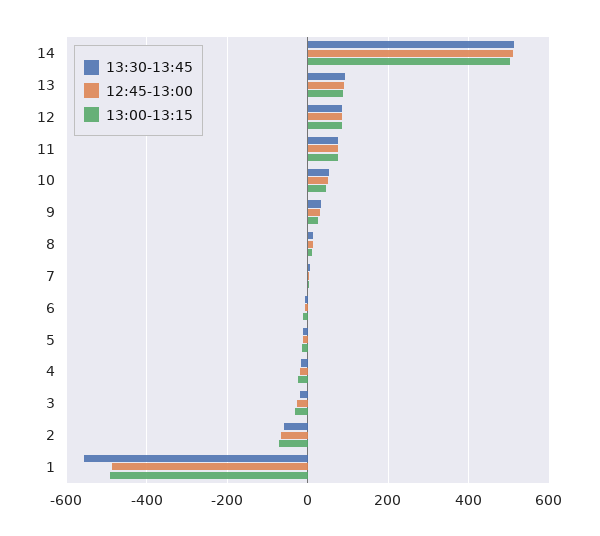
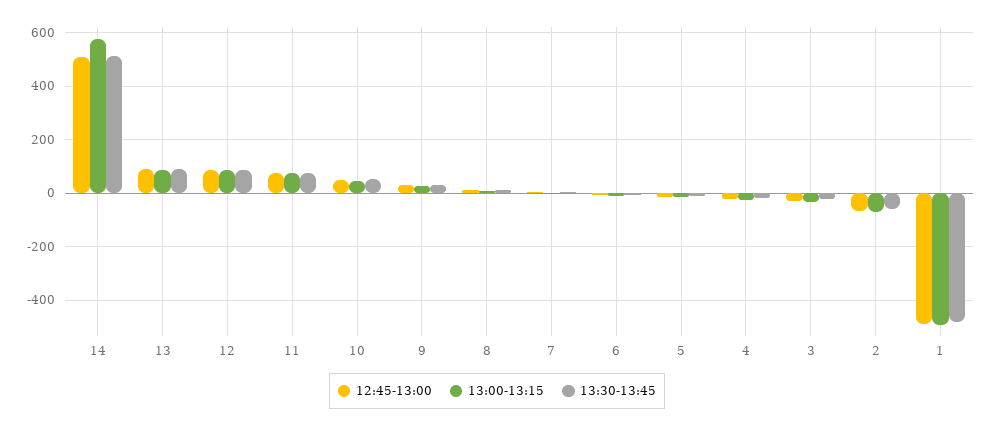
  {
    "13:30-13:45": {
      "14": 520,
      "13": 100,
      "12": 80,
      "11": 80,
      "10": 60,
      "9": 40,
      "8": 20,
      "7": 0,
      "6": 0,
      "5": -20,
      "4": -20,
      "3": -20,
      "2": -60,
-     "1": -560
+     "1": -475
    },
    "12:45-13:00": {
      "14": 520,
      "13": 100,
      "12": 80,
      "11": 80,
      "10": 60,
      "9": 40,
      "8": 20,
      "7": 0,
      "6": 0,
      "5": -20,
      "4": -20,
      "3": -20,
      "2": -60,
      "1": -480
    },
    "13:00-13:15": {
-     "14": 500,
+     "14": 575,
      "13": 80,
      "12": 80,
      "11": 80,
      "10": 40,
      "9": 20,
      "8": 20,
      "7": 0,
      "6": -20,
      "5": -20,
      "4": -20,
      "3": -40,
      "2": -80,
      "1": -500
    }
  }

